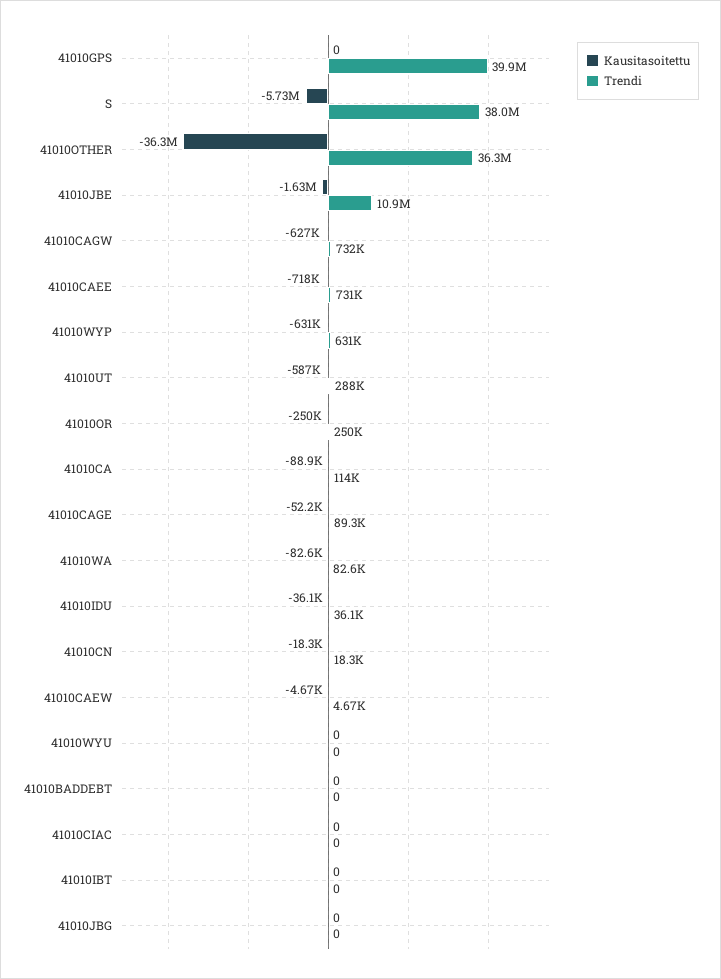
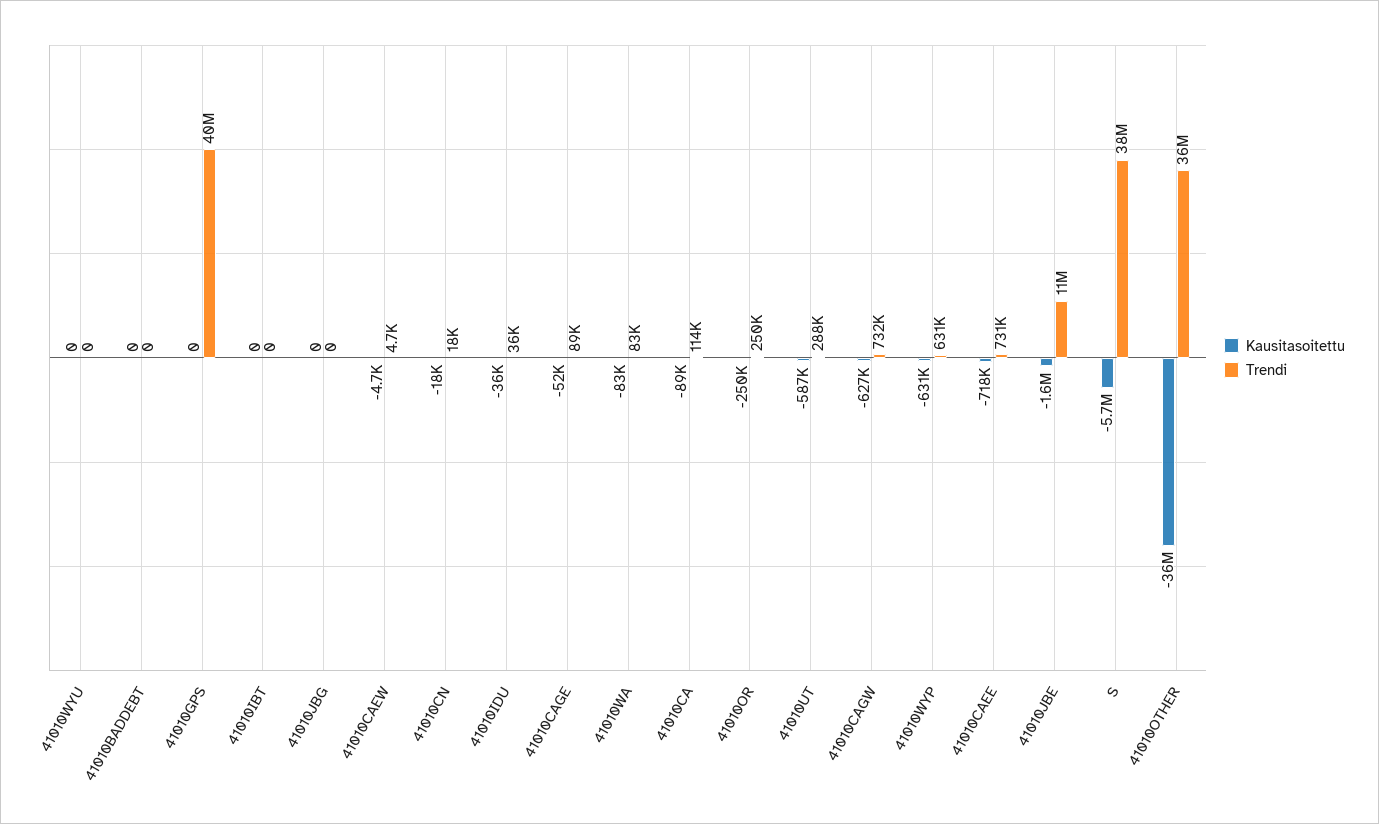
  {
    "Kausitasoitettu": {
      "41010GPS": 0,
      "S": -5730000,
      "41010OTHER": -36300000,
      "41010JBE": -1630000,
      "41010CAGW": -627000,
      "41010CAEE": -718000,
      "41010WYP": -631000,
      "41010UT": -587000,
      "41010OR": -250000,
      "41010CA": -88900,
      "41010CAGE": -52200,
      "41010WA": -82600,
      "41010IDU": -36100,
      "41010CN": -18300,
      "41010CAEW": -4670,
      "41010WYU": 0,
      "41010BADDEBT": 0,
-     "41010CIAC": 0,
      "41010IBT": 0,
      "41010JBG": 0
    },
    "Trendi": {
      "41010GPS": 39900000,
      "S": 38000000,
      "41010OTHER": 36300000,
      "41010JBE": 10900000,
      "41010CAGW": 732000,
      "41010CAEE": 731000,
      "41010WYP": 631000,
      "41010UT": 288000,
      "41010OR": 250000,
      "41010CA": 114000,
      "41010CAGE": 89300,
      "41010WA": 82600,
      "41010IDU": 36100,
      "41010CN": 18300,
      "41010CAEW": 4670,
      "41010WYU": 0,
      "41010BADDEBT": 0,
-     "41010CIAC": 0,
      "41010IBT": 0,
      "41010JBG": 0
    }
  }

